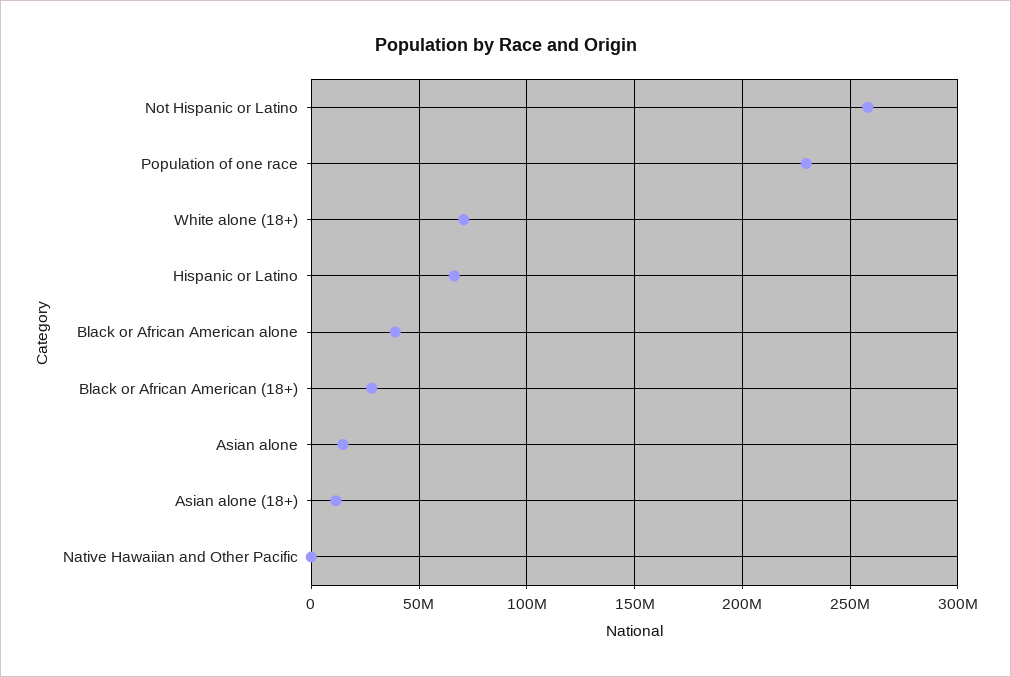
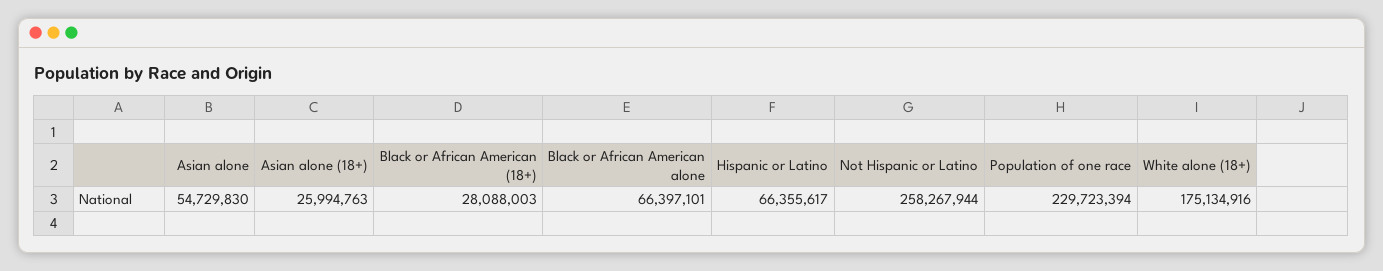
  {
    "Not Hispanic or Latino": 258267944,
    "Population of one race": 229723394,
-   "White alone (18+)": 70000000,
+   "White alone (18+)": 175134916,
    "Hispanic or Latino": 66355617,
-   "Black or African American alone": 40000000,
+   "Black or African American alone": 66397101,
    "Black or African American (18+)": 28088003,
-   "Asian alone": 15000000,
+   "Asian alone": 54729830,
-   "Asian alone (18+)": 10000000,
+   "Asian alone (18+)": 25994763
-   "Native Hawaiian and Other Pacific": 0
  }

